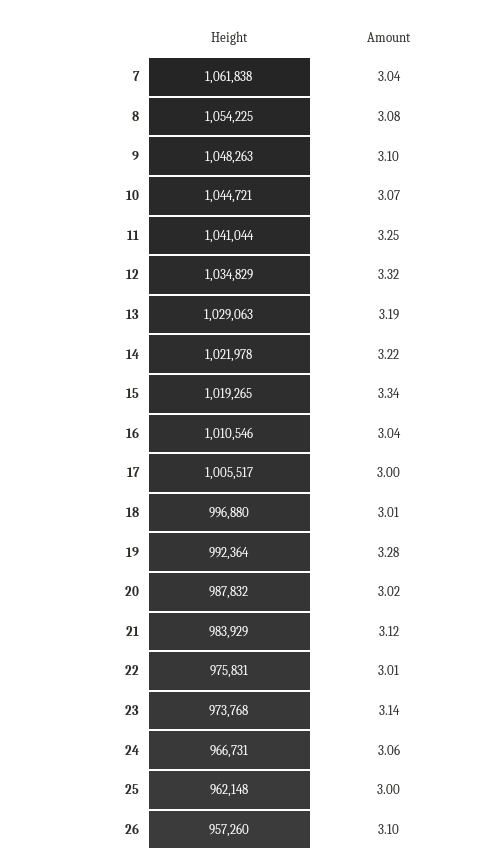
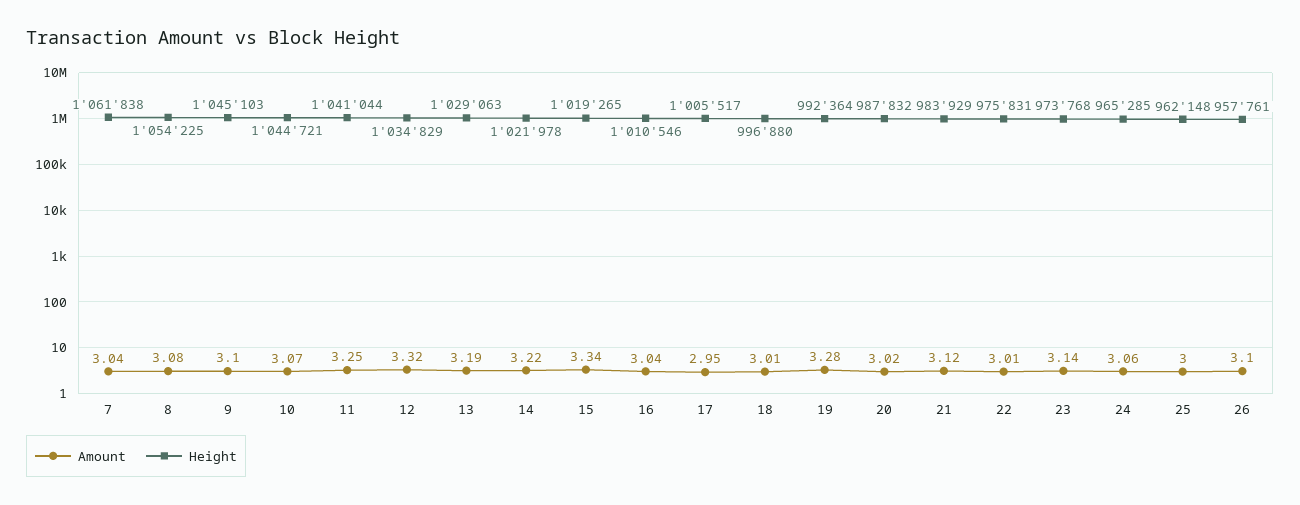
  {
    "Height": {
      "7": 1061838,
      "8": 1054225,
-     "9": 1048263,
+     "9": 1045103,
      "10": 1044721,
      "11": 1041044,
      "12": 1034829,
      "13": 1029063,
      "14": 1021978,
      "15": 1019265,
      "16": 1010546,
      "17": 1005517,
      "18": 996880,
      "19": 992364,
      "20": 987832,
      "21": 983929,
      "22": 975831,
      "23": 973768,
-     "24": 966731,
+     "24": 965285,
      "25": 962148,
-     "26": 957260
+     "26": 957761
    },
    "Amount": {
      "7": 3.04,
      "8": 3.08,
      "9": 3.1,
      "10": 3.07,
      "11": 3.25,
      "12": 3.32,
      "13": 3.19,
      "14": 3.22,
      "15": 3.34,
      "16": 3.04,
-     "17": 3,
+     "17": 2.95,
      "18": 3.01,
      "19": 3.28,
      "20": 3.02,
      "21": 3.12,
      "22": 3.01,
      "23": 3.14,
      "24": 3.06,
      "25": 3,
      "26": 3.1
    }
  }

